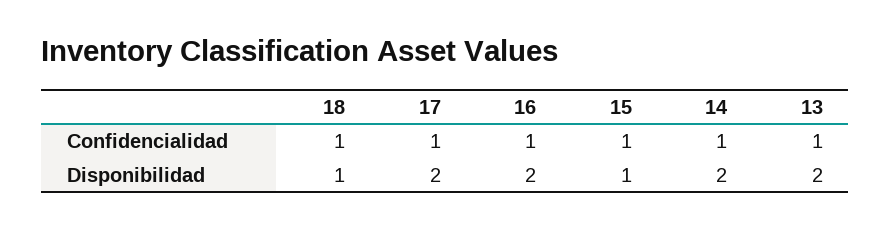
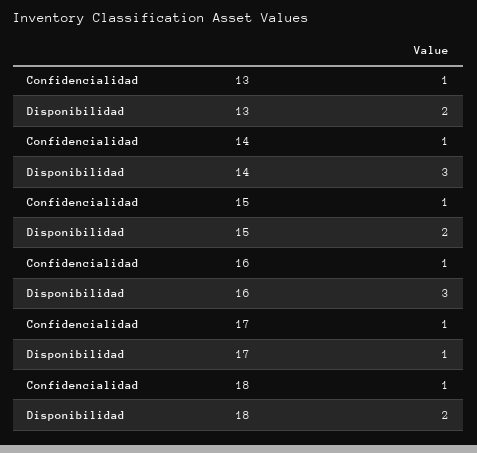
  {
    "18": {
      "Confidencialidad": 1,
-     "Disponibilidad": 1
+     "Disponibilidad": 2
    },
    "17": {
      "Confidencialidad": 1,
-     "Disponibilidad": 2
+     "Disponibilidad": 1
    },
    "16": {
      "Confidencialidad": 1,
-     "Disponibilidad": 2
+     "Disponibilidad": 3
    },
    "15": {
      "Confidencialidad": 1,
-     "Disponibilidad": 1
+     "Disponibilidad": 2
    },
    "14": {
      "Confidencialidad": 1,
-     "Disponibilidad": 2
+     "Disponibilidad": 3
    },
    "13": {
      "Confidencialidad": 1,
      "Disponibilidad": 2
    }
  }

